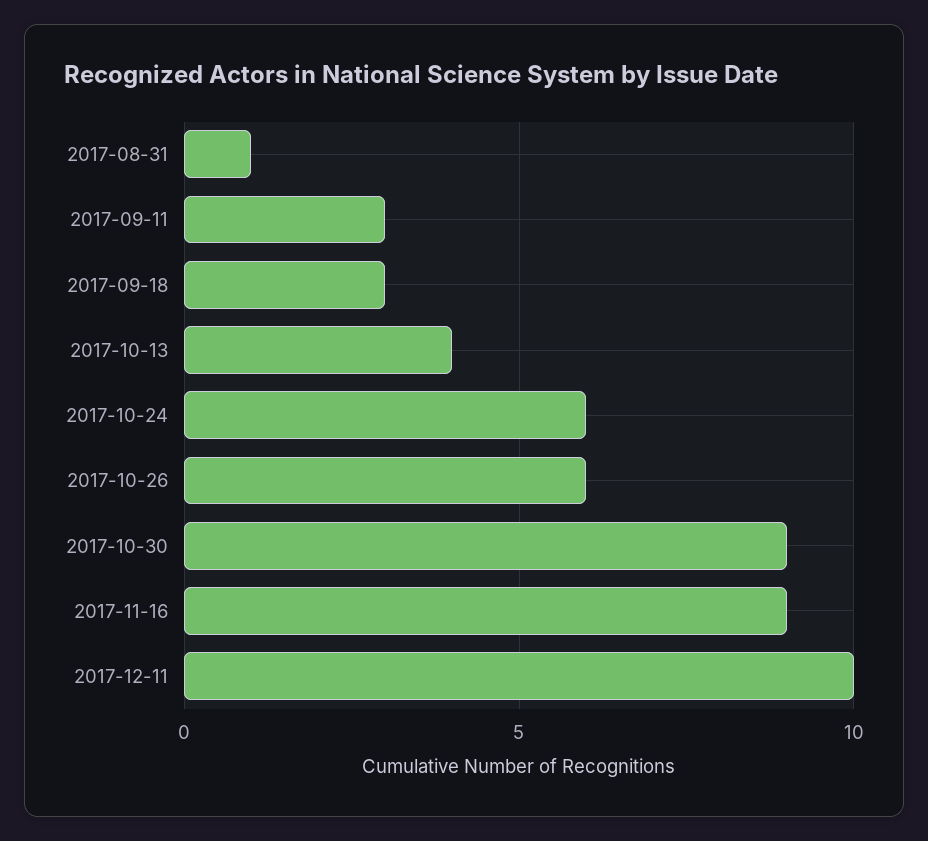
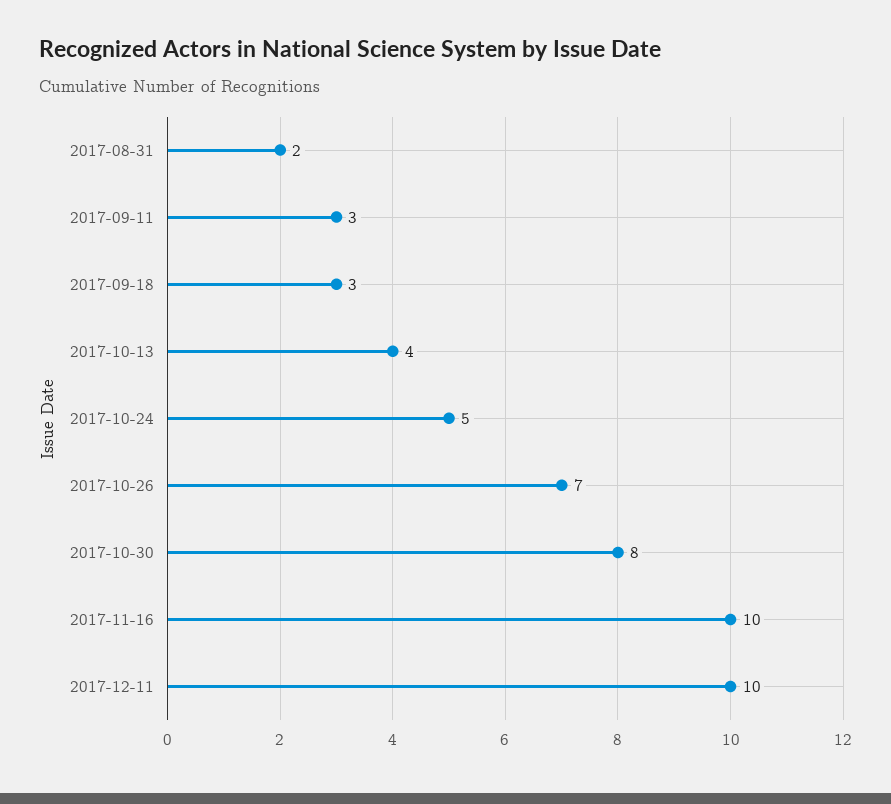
  {
-   "2017-08-31": 1,
+   "2017-08-31": 2,
    "2017-09-11": 3,
    "2017-09-18": 3,
    "2017-10-13": 4,
-   "2017-10-24": 6,
+   "2017-10-24": 5,
-   "2017-10-26": 6,
+   "2017-10-26": 7,
-   "2017-10-30": 9,
+   "2017-10-30": 8,
-   "2017-11-16": 9,
+   "2017-11-16": 10,
    "2017-12-11": 10
  }

